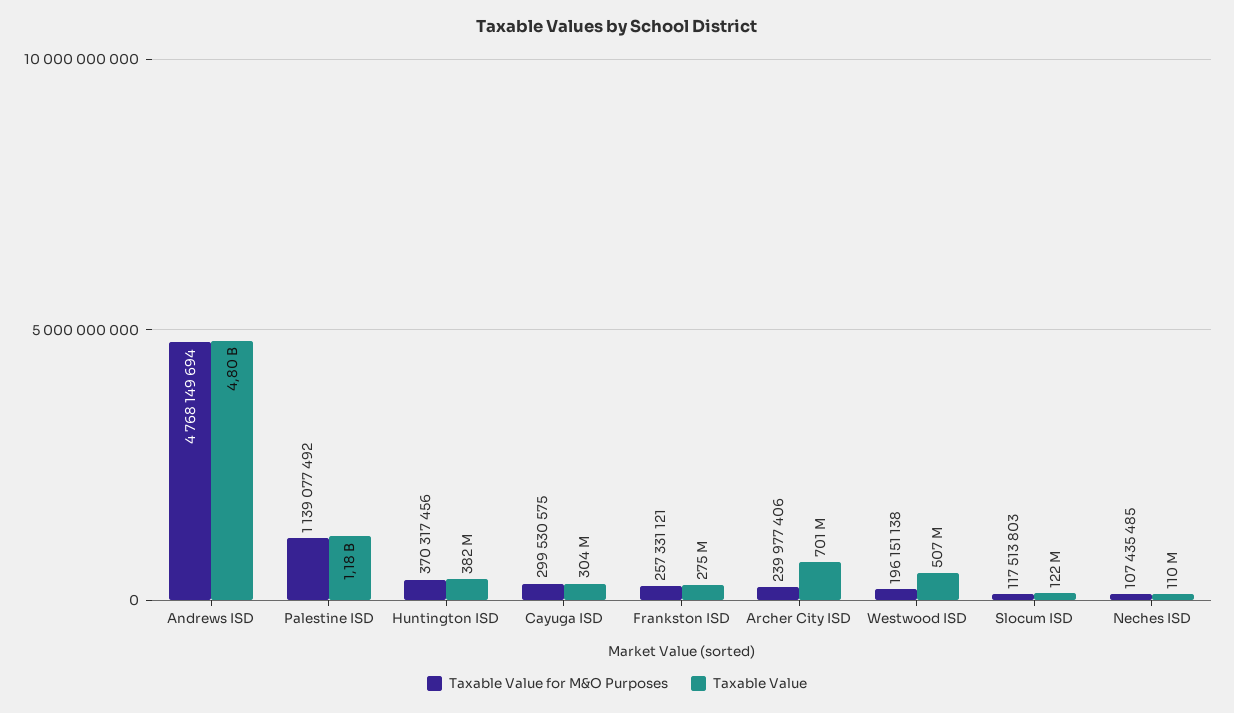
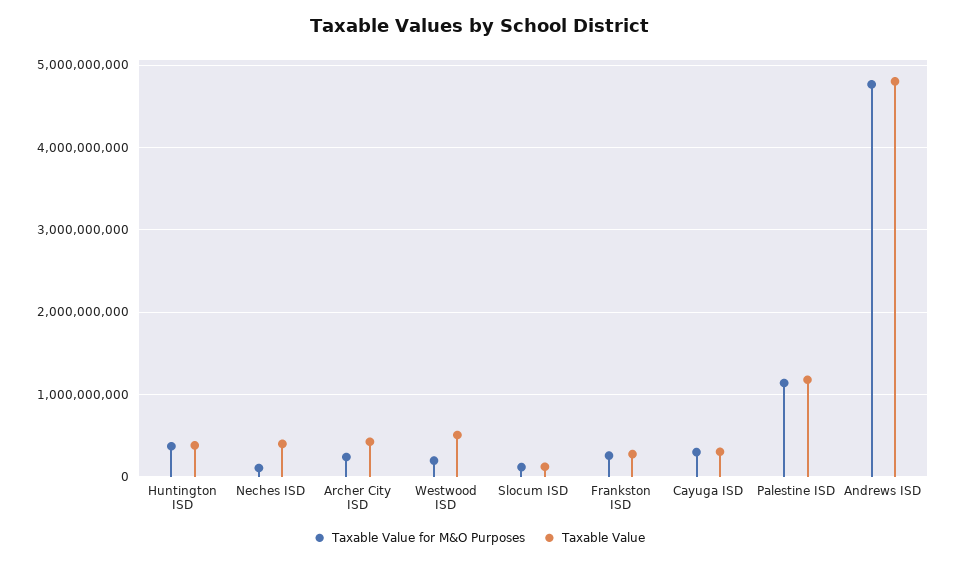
  {
    "Taxable Value for M&O Purposes": {
      "Andrews ISD": 4768149694,
      "Palestine ISD": 1139077492,
      "Huntington ISD": 370317456,
      "Cayuga ISD": 299530575,
      "Frankston ISD": 257331121,
      "Archer City ISD": 239977406,
      "Westwood ISD": 196151138,
      "Slocum ISD": 117513803,
      "Neches ISD": 107435485
    },
    "Taxable Value": {
      "Andrews ISD": 4800000000,
      "Palestine ISD": 1180000000,
      "Huntington ISD": 382000000,
      "Cayuga ISD": 304000000,
      "Frankston ISD": 275000000,
-     "Archer City ISD": 701000000,
+     "Archer City ISD": 400000000,
      "Westwood ISD": 507000000,
      "Slocum ISD": 122000000,
-     "Neches ISD": 110000000
+     "Neches ISD": 400000000
    }
  }

